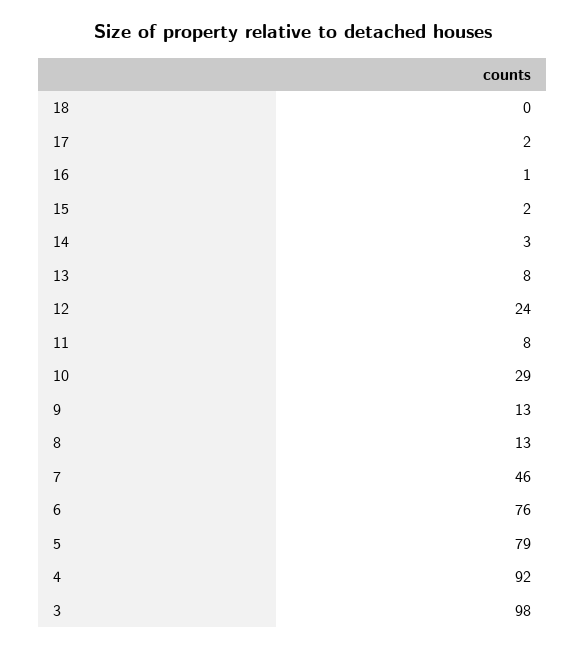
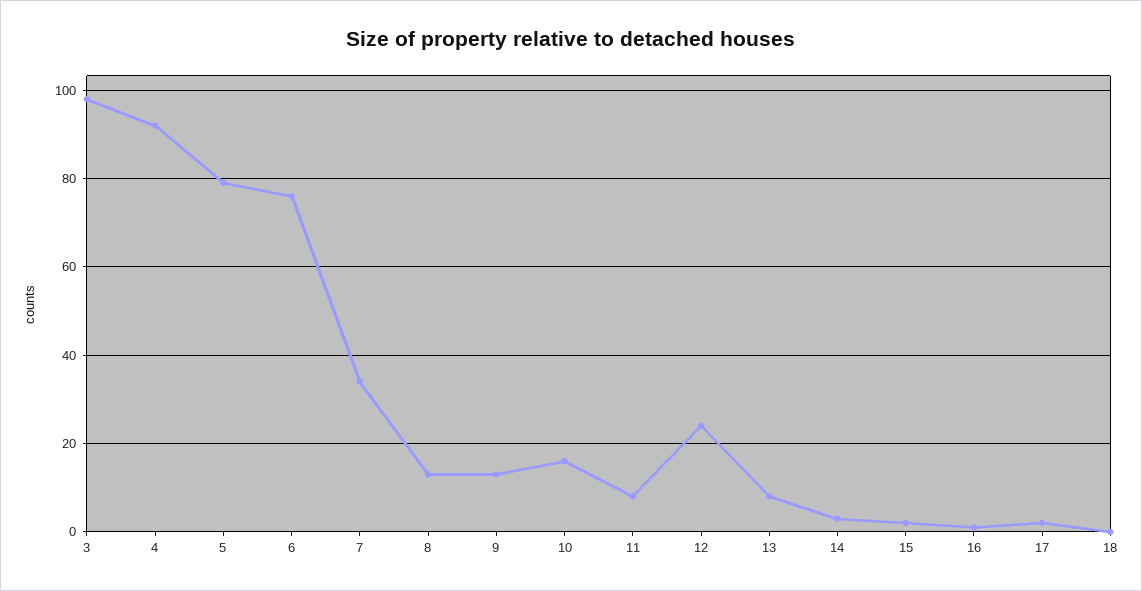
  {
    "18": 0,
    "17": 2,
    "16": 1,
    "15": 2,
    "14": 3,
    "13": 8,
    "12": 24,
    "11": 8,
-   "10": 29,
+   "10": 15,
    "9": 13,
    "8": 13,
-   "7": 46,
+   "7": 35,
    "6": 76,
    "5": 79,
    "4": 92,
    "3": 98
  }

